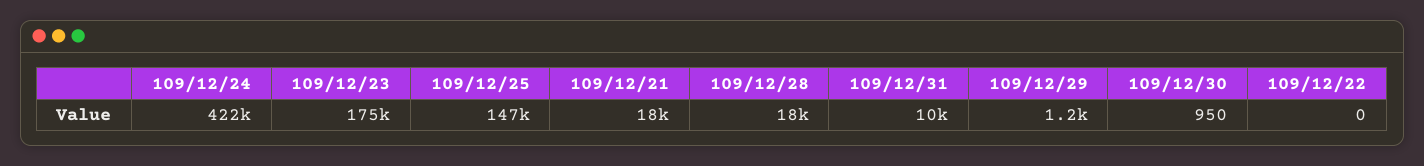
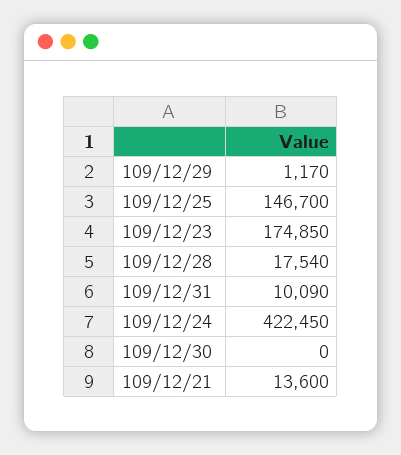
  {
    "109/12/24": 422450,
    "109/12/23": 174850,
    "109/12/25": 146700,
-   "109/12/21": 18000,
+   "109/12/21": 13600,
    "109/12/28": 17540,
    "109/12/31": 10090,
    "109/12/29": 1170,
-   "109/12/30": 950,
+   "109/12/30": 0
-   "109/12/22": 0
  }

